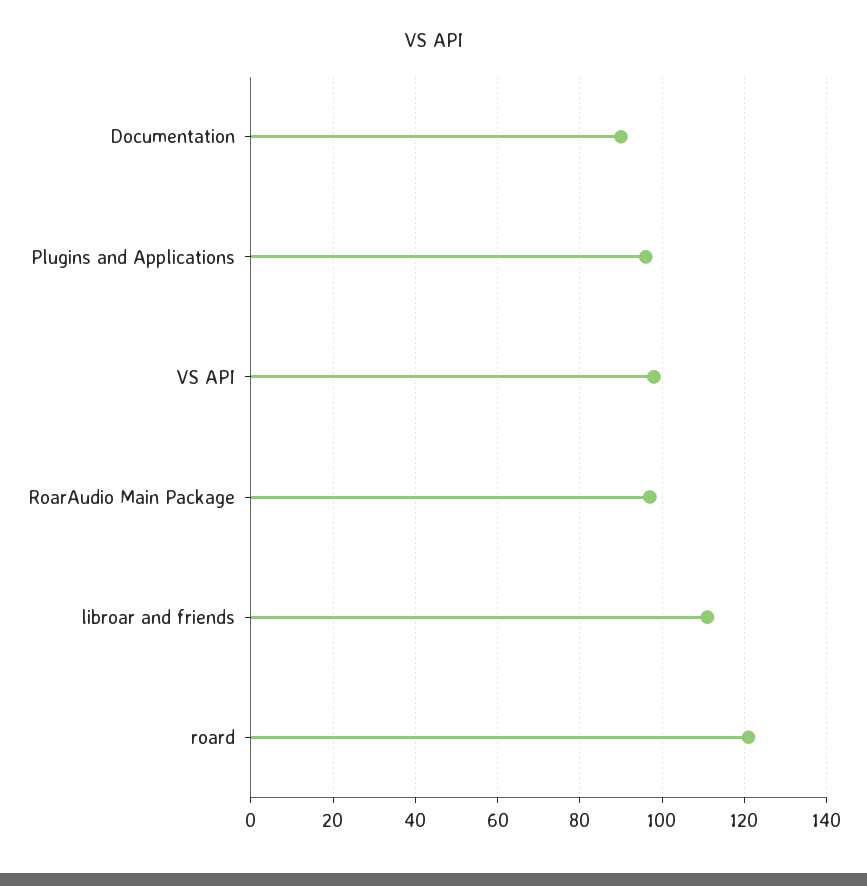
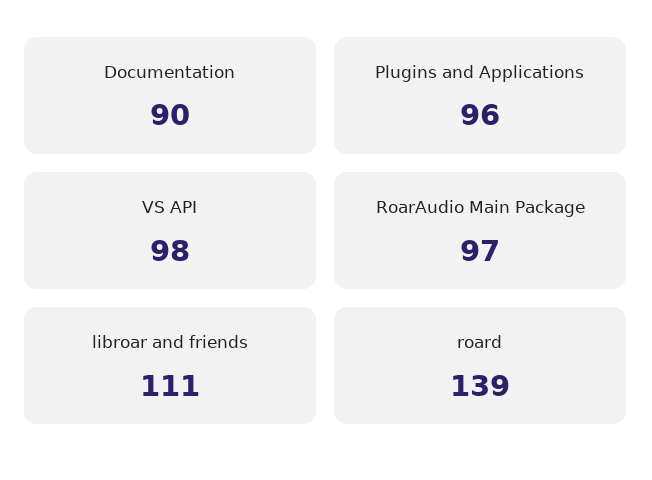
  {
    "Documentation": 90,
    "Plugins and Applications": 96,
    "VS API": 98,
    "RoarAudio Main Package": 97,
    "libroar and friends": 111,
-   "roard": 120
+   "roard": 139
  }

